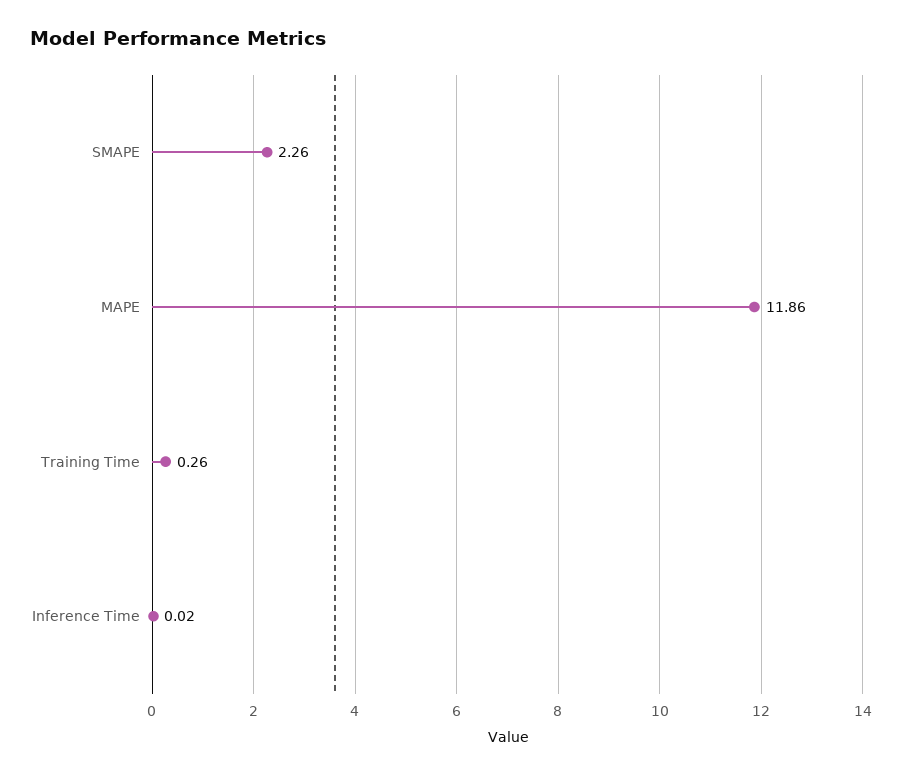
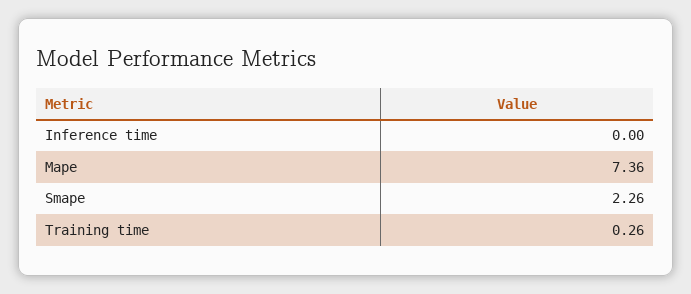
  {
    "SMAPE": 2.26,
-   "MAPE": 11.86,
+   "MAPE": 7.36,
    "Training Time": 0.26,
-   "Inference Time": 0.02
+   "Inference Time": 0
  }

